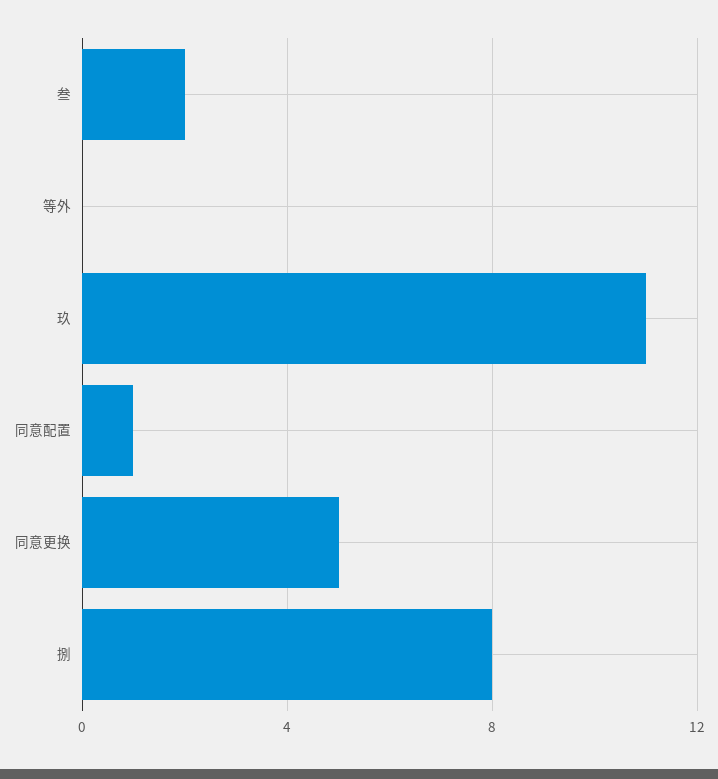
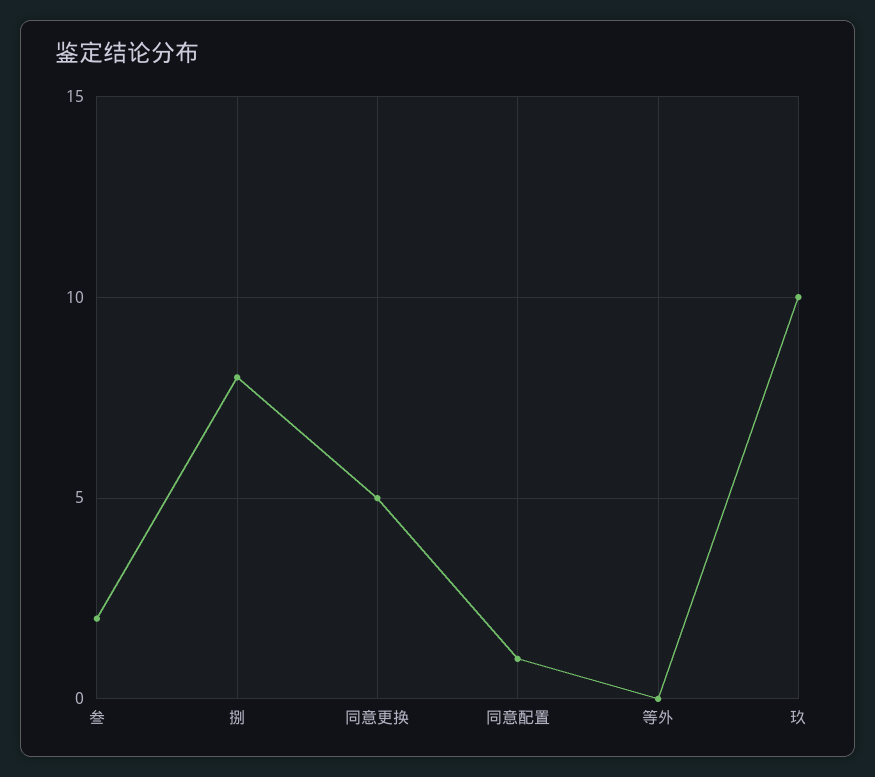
  {
    "叁": 2,
    "等外": 0,
-   "玖": 11,
+   "玖": 10,
    "同意配置": 1,
    "同意更换": 5,
    "捌": 8
  }

